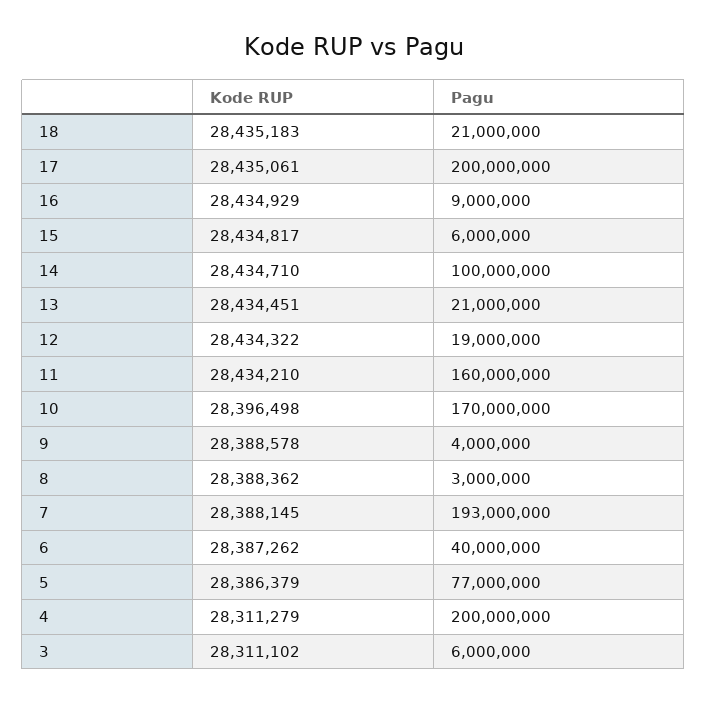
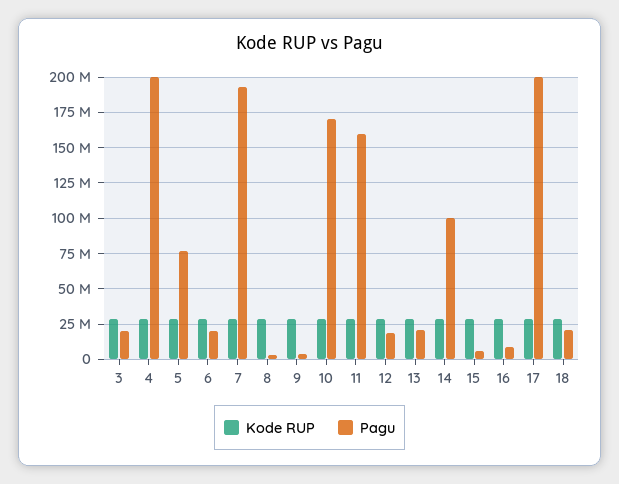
  {
    "Kode RUP": {
      "18": 28435183,
      "17": 28435061,
      "16": 28434929,
      "15": 28434817,
      "14": 28434710,
      "13": 28434451,
      "12": 28434322,
      "11": 28434210,
      "10": 28396498,
      "9": 28388578,
      "8": 28388362,
      "7": 28388145,
      "6": 28387262,
      "5": 28386379,
      "4": 28311279,
      "3": 28311102
    },
    "Pagu": {
      "18": 21000000,
      "17": 200000000,
      "16": 9000000,
      "15": 6000000,
      "14": 100000000,
      "13": 21000000,
      "12": 19000000,
      "11": 160000000,
      "10": 170000000,
      "9": 4000000,
      "8": 3000000,
      "7": 193000000,
-     "6": 40000000,
+     "6": 20000000,
      "5": 77000000,
      "4": 200000000,
-     "3": 6000000
+     "3": 20000000
    }
  }

